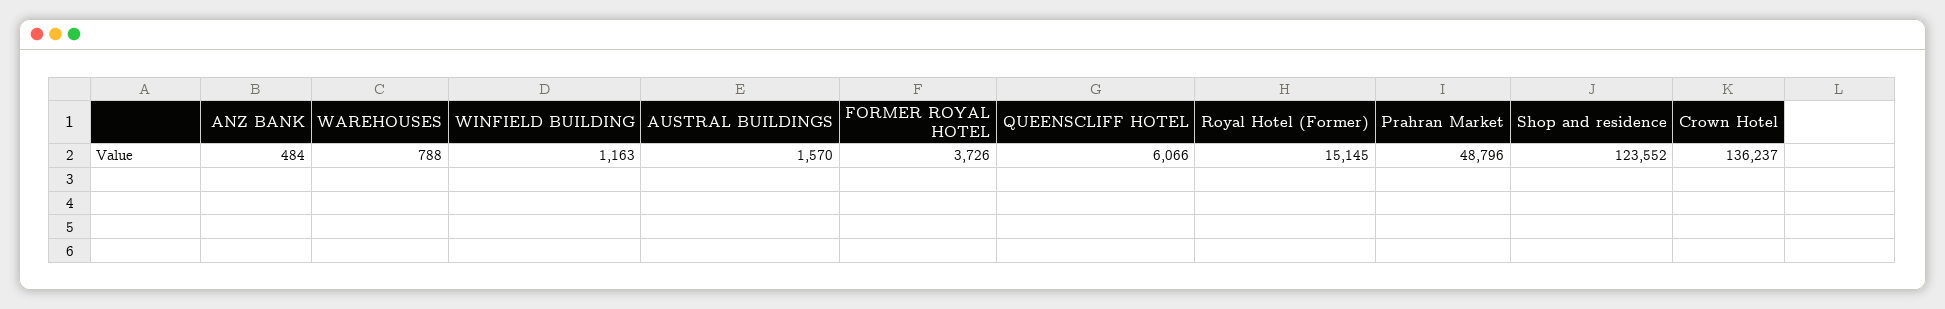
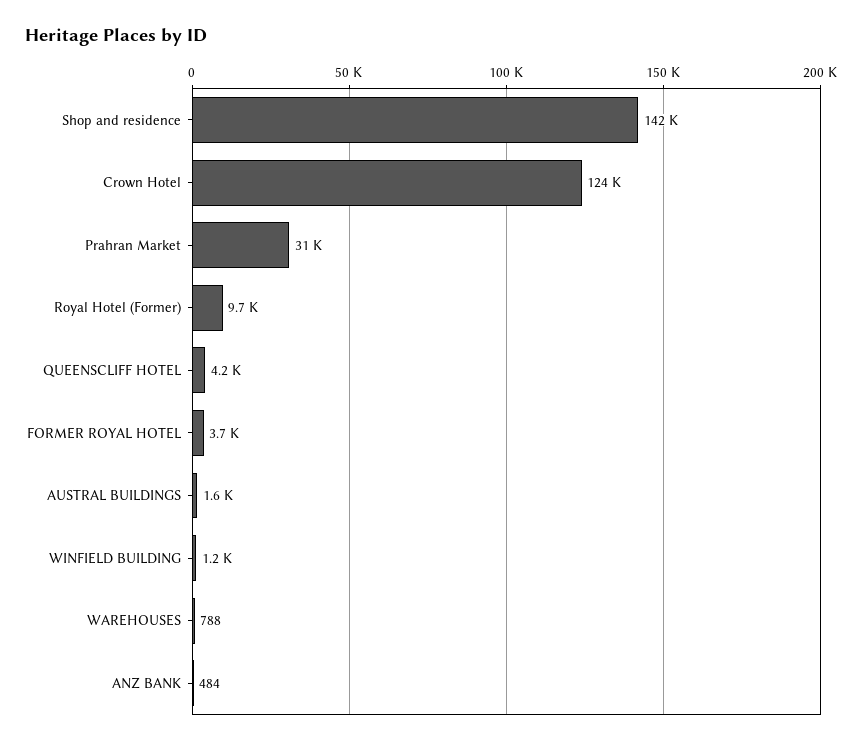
  {
    "ANZ BANK": 484,
    "WAREHOUSES": 788,
    "WINFIELD BUILDING": 1163,
    "AUSTRAL BUILDINGS": 1570,
    "FORMER ROYAL HOTEL": 3726,
-   "QUEENSCLIFF HOTEL": 6066,
+   "QUEENSCLIFF HOTEL": 4200,
-   "Royal Hotel (Former)": 15145,
+   "Royal Hotel (Former)": 9700,
-   "Prahran Market": 48796,
+   "Prahran Market": 31000,
-   "Shop and residence": 123552,
+   "Shop and residence": 142000,
-   "Crown Hotel": 136237
+   "Crown Hotel": 124000
  }

